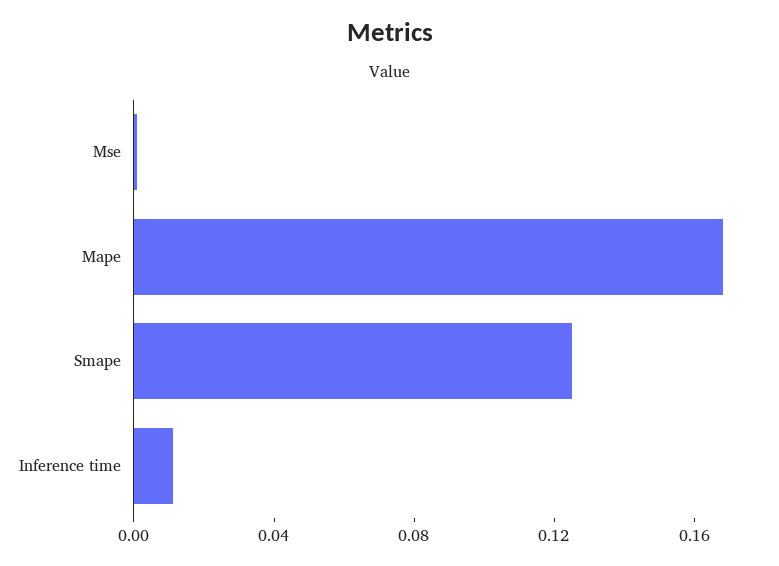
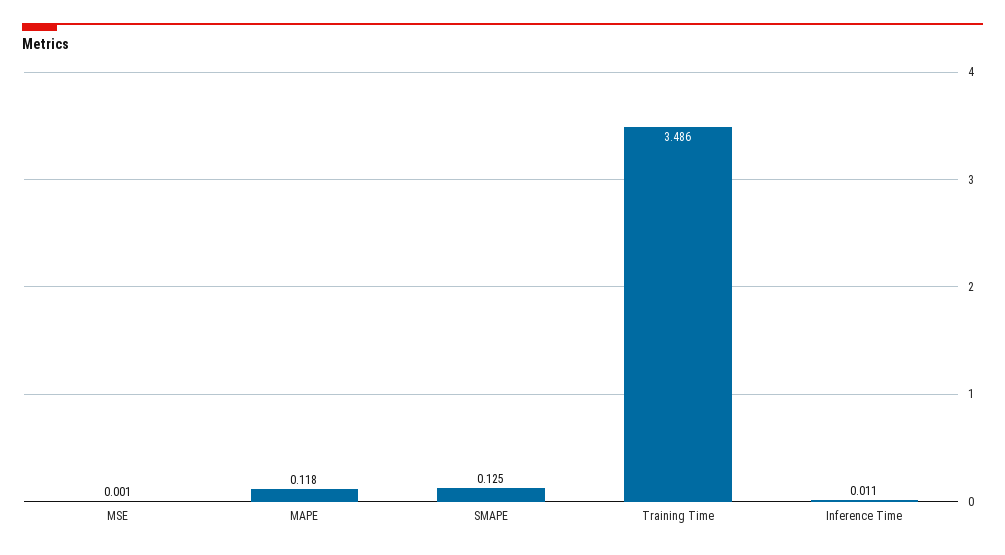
  {
    "Mse": 0.001,
-   "Mape": 0.17,
+   "Mape": 0.118,
    "Smape": 0.125,
-   "Inference time": 0.011
+   "Inference time": 0.011,
+   "Training Time": 3.486
  }

